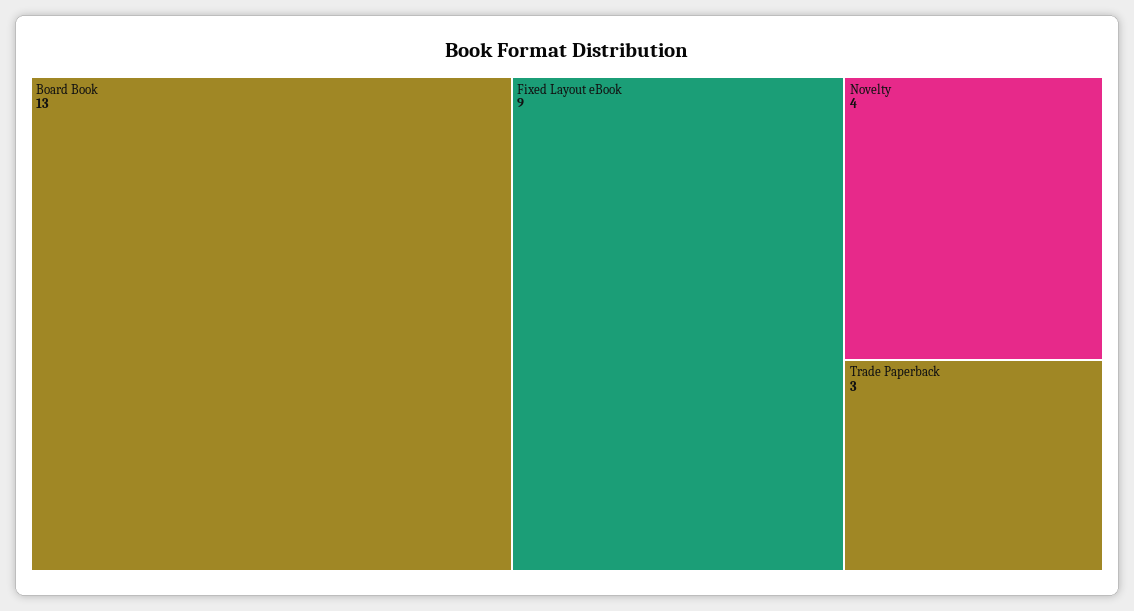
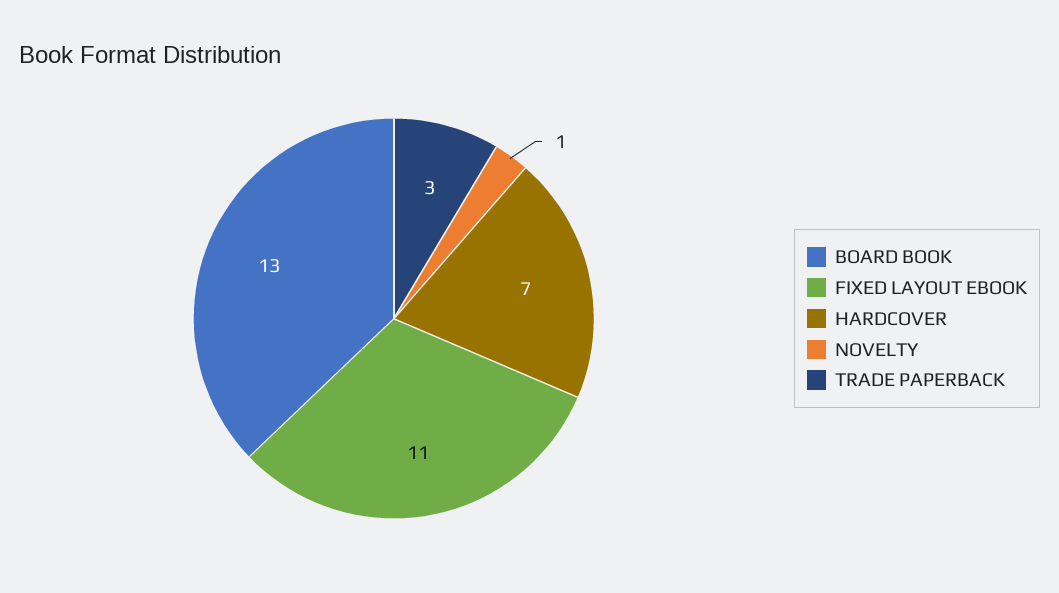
  {
    "Board Book": 13,
-   "Fixed Layout eBook": 9,
+   "Fixed Layout eBook": 11,
-   "Novelty": 4,
+   "Novelty": 1,
-   "Trade Paperback": 3
+   "Trade Paperback": 3,
+   "HARDCOVER": 7
  }

